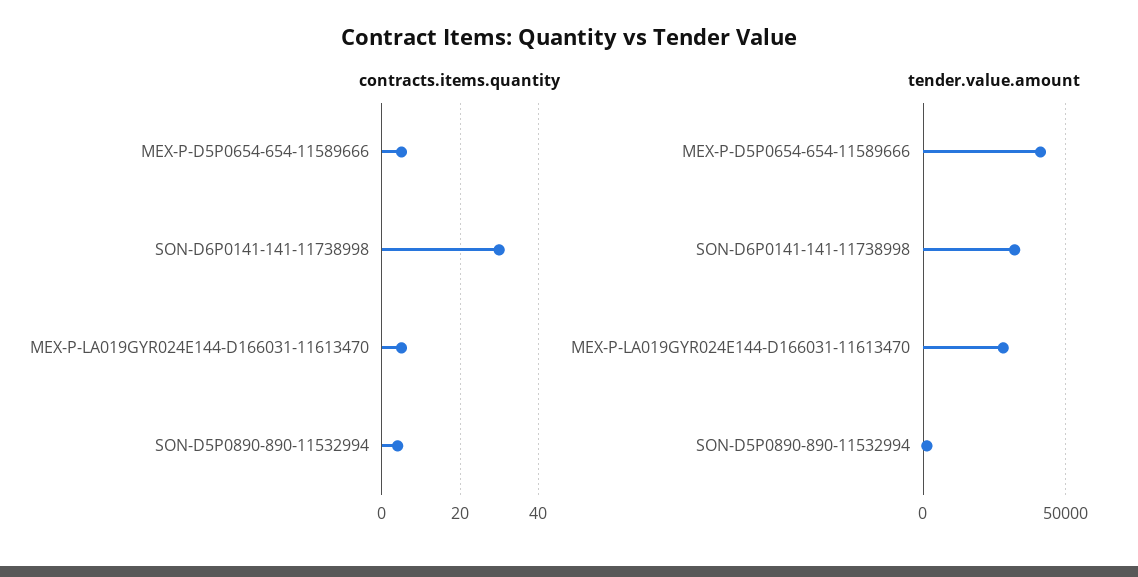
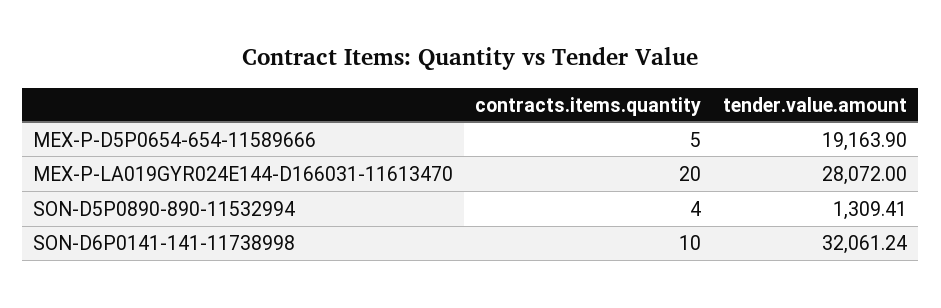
  {
    "contracts.items.quantity": {
      "MEX-P-D5P0654-654-11589666": 5,
-     "SON-D6P0141-141-11738998": 30,
+     "SON-D6P0141-141-11738998": 10,
-     "MEX-P-LA019GYR024E144-D166031-11613470": 5,
+     "MEX-P-LA019GYR024E144-D166031-11613470": 20,
      "SON-D5P0890-890-11532994": 4
    },
    "tender.value.amount": {
-     "MEX-P-D5P0654-654-11589666": 40000,
+     "MEX-P-D5P0654-654-11589666": 19163.9,
      "SON-D6P0141-141-11738998": 32061.24,
      "MEX-P-LA019GYR024E144-D166031-11613470": 28072,
      "SON-D5P0890-890-11532994": 1309.41
    }
  }

